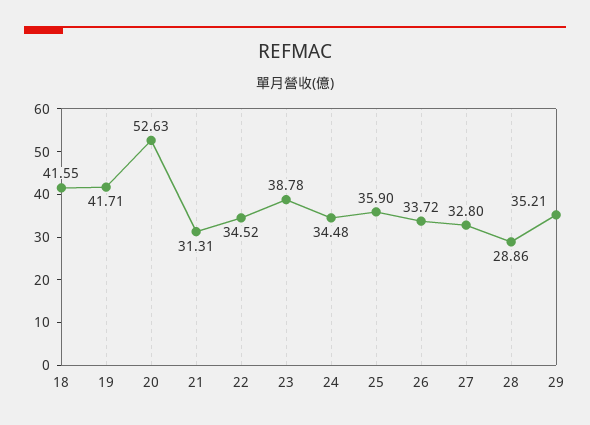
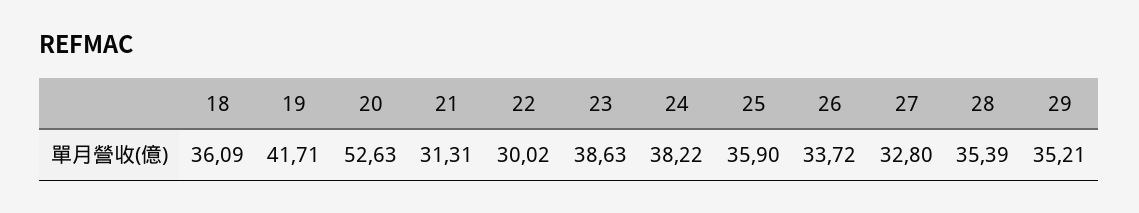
  {
-   "18": 41.55,
+   "18": 36.09,
    "19": 41.71,
    "20": 52.63,
    "21": 31.31,
-   "22": 34.52,
+   "22": 30.02,
-   "23": 38.78,
+   "23": 38.63,
-   "24": 34.48,
+   "24": 38.22,
    "25": 35.9,
    "26": 33.72,
    "27": 32.8,
-   "28": 28.86,
+   "28": 35.39,
    "29": 35.21
  }

